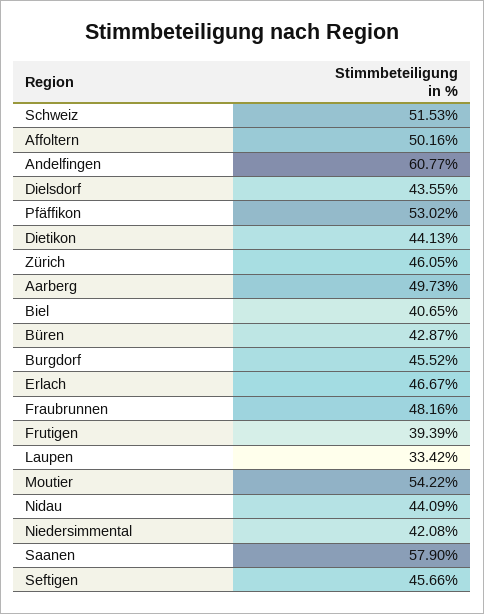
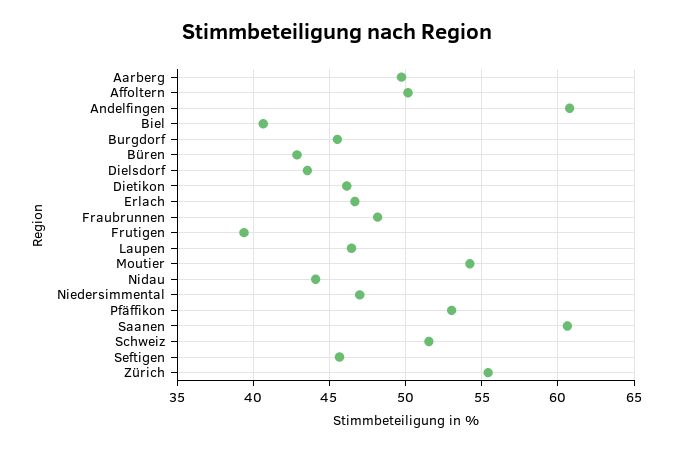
  {
    "Schweiz": 51.53,
    "Affoltern": 50.16,
    "Andelfingen": 60.77,
    "Dielsdorf": 43.55,
    "Pfäffikon": 53.02,
-   "Dietikon": 44.13,
+   "Dietikon": 46,
-   "Zürich": 46.05,
+   "Zürich": 55.5,
    "Aarberg": 49.73,
    "Biel": 40.65,
    "Büren": 42.87,
    "Burgdorf": 45.52,
    "Erlach": 46.67,
    "Fraubrunnen": 48.16,
    "Frutigen": 39.39,
-   "Laupen": 33.42,
+   "Laupen": 46.5,
    "Moutier": 54.22,
    "Nidau": 44.09,
-   "Niedersimmental": 42.08,
+   "Niedersimmental": 47,
-   "Saanen": 57.9,
+   "Saanen": 60.5,
    "Seftigen": 45.66
  }

